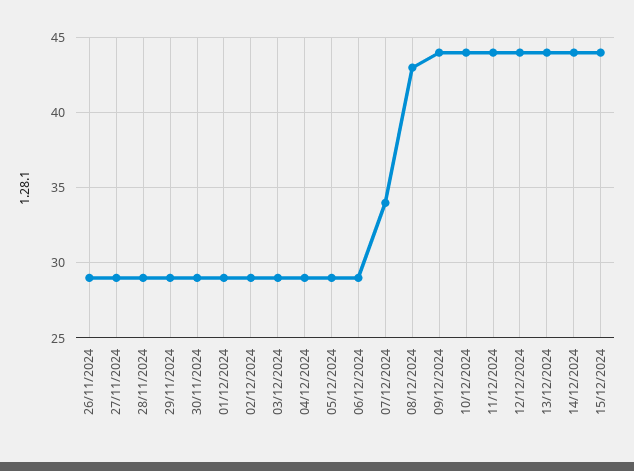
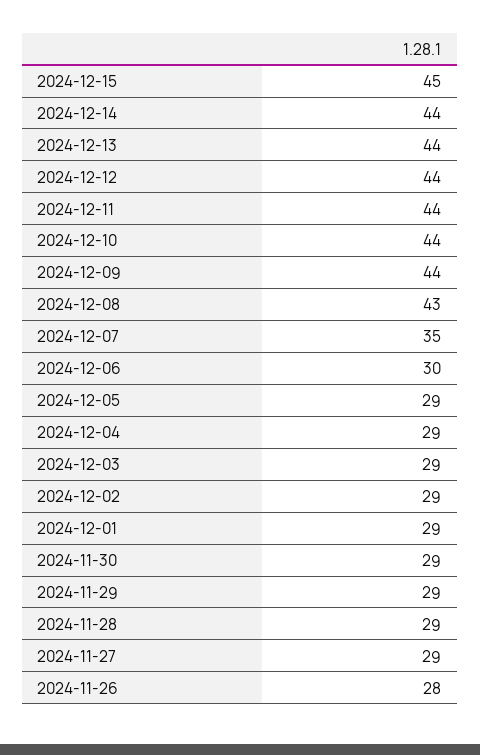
  {
-   "26/11/2024": 29,
+   "26/11/2024": 28,
    "27/11/2024": 29,
    "28/11/2024": 29,
    "29/11/2024": 29,
    "30/11/2024": 29,
    "01/12/2024": 29,
    "02/12/2024": 29,
    "03/12/2024": 29,
    "04/12/2024": 29,
    "05/12/2024": 29,
-   "06/12/2024": 29,
+   "06/12/2024": 30,
-   "07/12/2024": 34,
+   "07/12/2024": 35,
    "08/12/2024": 43,
    "09/12/2024": 44,
    "10/12/2024": 44,
    "11/12/2024": 44,
    "12/12/2024": 44,
    "13/12/2024": 44,
    "14/12/2024": 44,
-   "15/12/2024": 44
+   "15/12/2024": 45
  }

